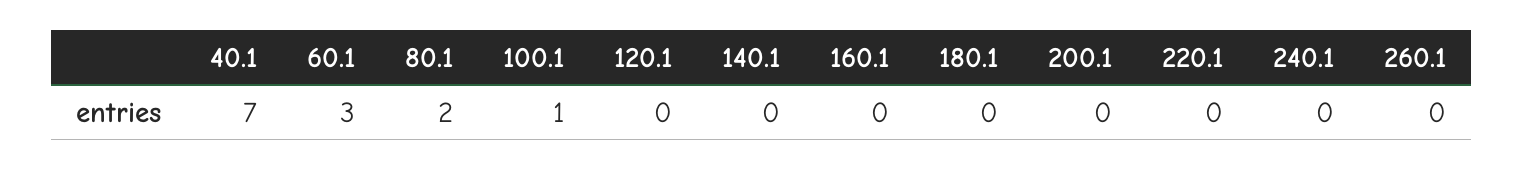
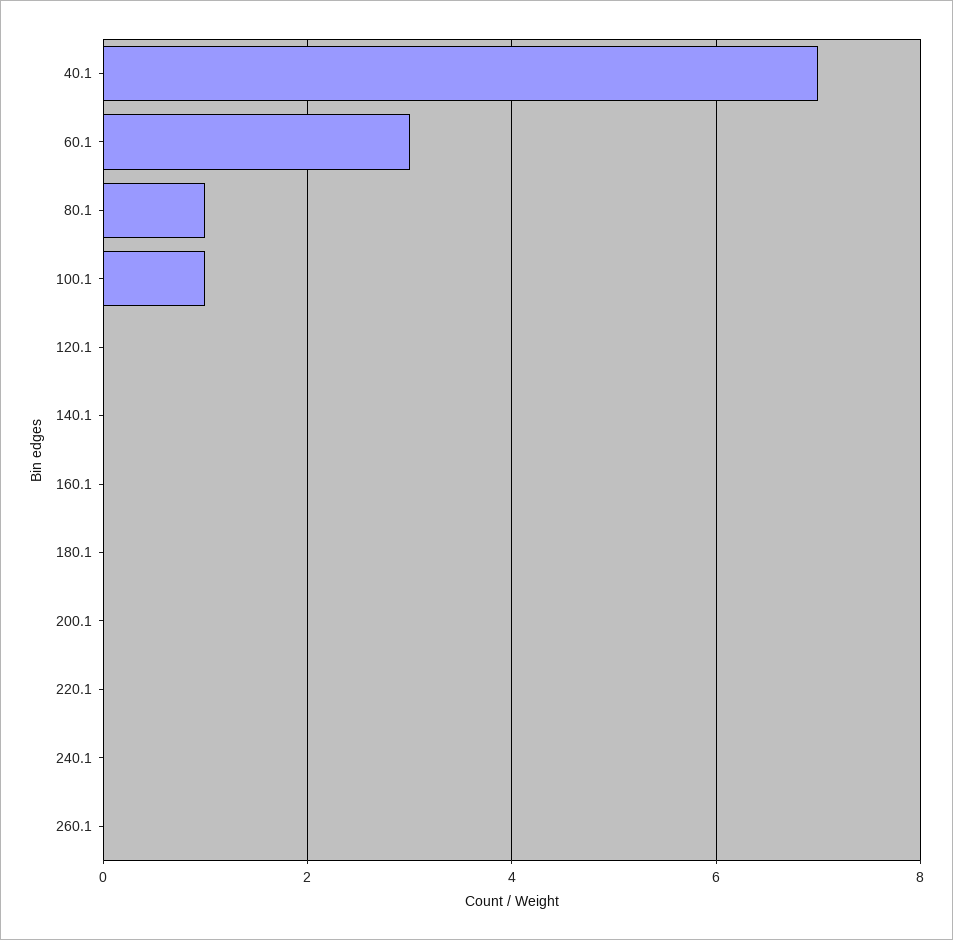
  {
    "40.1": 7,
    "60.1": 3,
-   "80.1": 2,
+   "80.1": 1,
    "100.1": 1,
    "120.1": 0,
    "140.1": 0,
    "160.1": 0,
    "180.1": 0,
    "200.1": 0,
    "220.1": 0,
    "240.1": 0,
    "260.1": 0
  }

